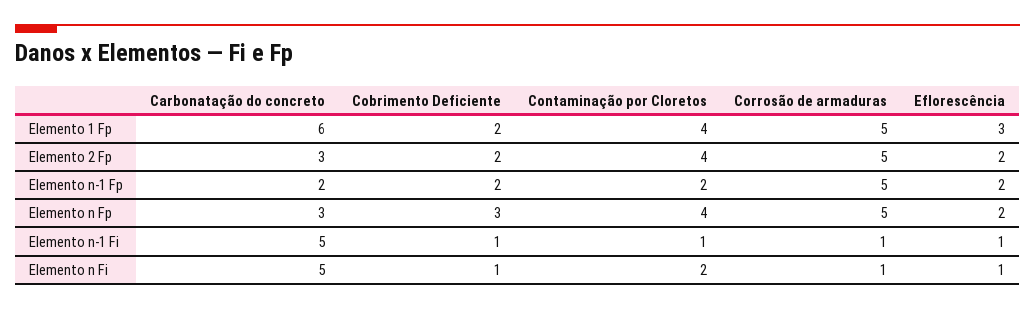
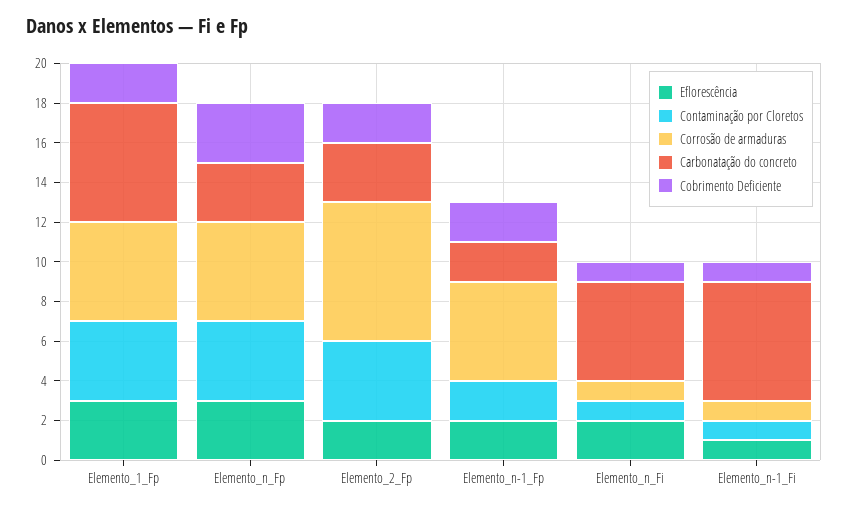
  {
    "Carbonatação do concreto": {
      "Elemento 1 Fp": 6,
      "Elemento 2 Fp": 3,
      "Elemento n-1 Fp": 2,
      "Elemento n Fp": 3,
-     "Elemento n-1 Fi": 5,
+     "Elemento n-1 Fi": 6,
      "Elemento n Fi": 5
    },
    "Cobrimento Deficiente": {
      "Elemento 1 Fp": 2,
      "Elemento 2 Fp": 2,
      "Elemento n-1 Fp": 2,
      "Elemento n Fp": 3,
      "Elemento n-1 Fi": 1,
      "Elemento n Fi": 1
    },
    "Contaminação por Cloretos": {
      "Elemento 1 Fp": 4,
      "Elemento 2 Fp": 4,
      "Elemento n-1 Fp": 2,
      "Elemento n Fp": 4,
      "Elemento n-1 Fi": 1,
-     "Elemento n Fi": 2
+     "Elemento n Fi": 1
    },
    "Corrosão de armaduras": {
      "Elemento 1 Fp": 5,
-     "Elemento 2 Fp": 5,
+     "Elemento 2 Fp": 7,
      "Elemento n-1 Fp": 5,
      "Elemento n Fp": 5,
      "Elemento n-1 Fi": 1,
      "Elemento n Fi": 1
    },
    "Eflorescência": {
      "Elemento 1 Fp": 3,
      "Elemento 2 Fp": 2,
      "Elemento n-1 Fp": 2,
-     "Elemento n Fp": 2,
+     "Elemento n Fp": 3,
      "Elemento n-1 Fi": 1,
-     "Elemento n Fi": 1
+     "Elemento n Fi": 2
    }
  }

